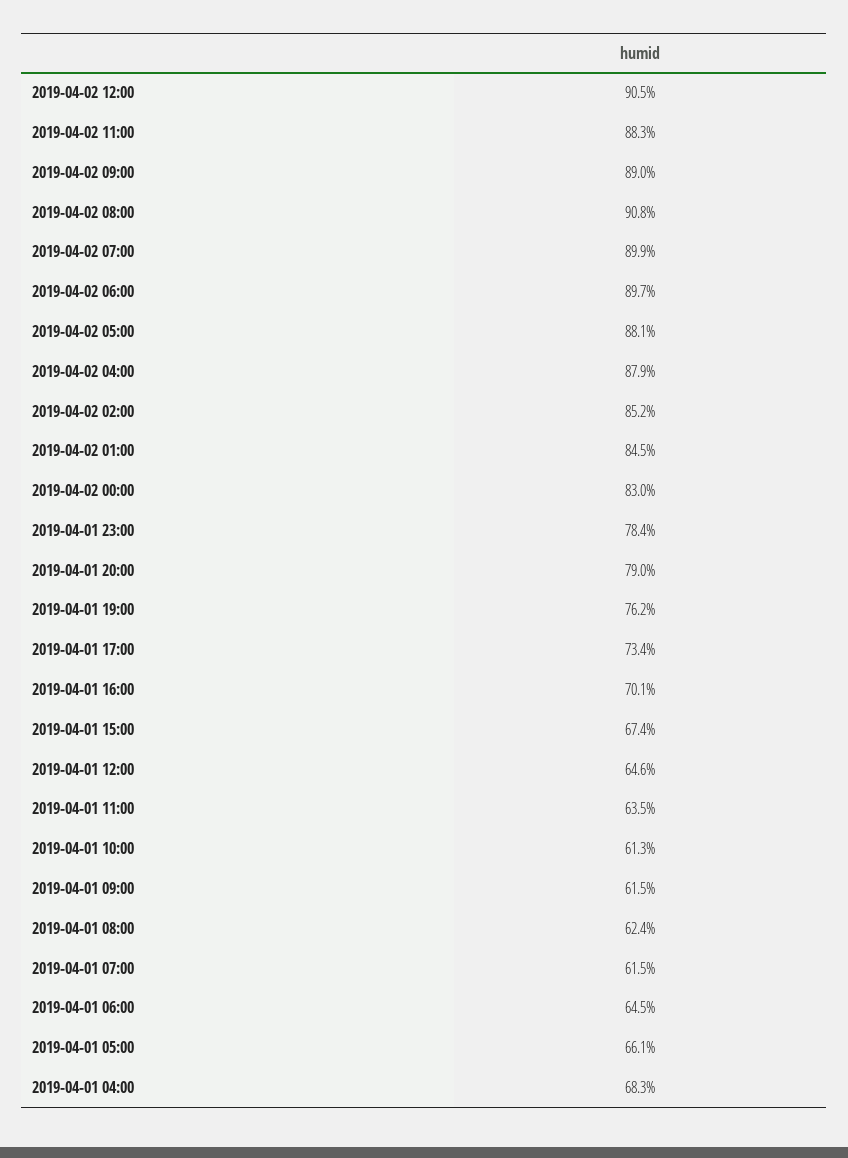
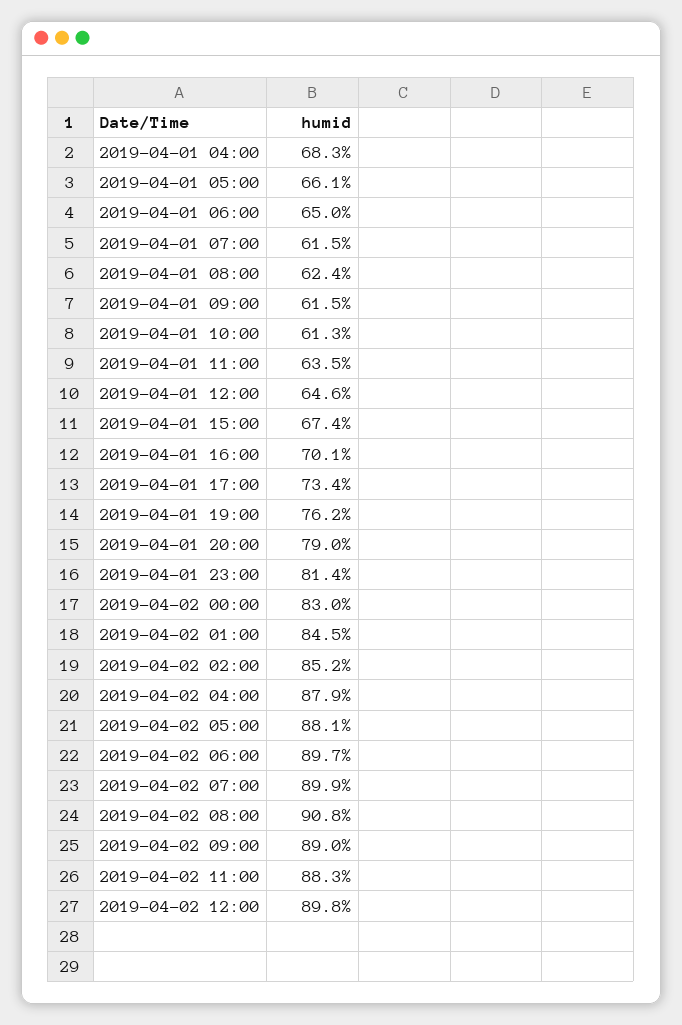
  {
-   "2019-04-02 12:00": 90.5,
+   "2019-04-02 12:00": 89.8,
    "2019-04-02 11:00": 88.3,
    "2019-04-02 09:00": 89,
    "2019-04-02 08:00": 90.8,
    "2019-04-02 07:00": 89.9,
    "2019-04-02 06:00": 89.7,
    "2019-04-02 05:00": 88.1,
    "2019-04-02 04:00": 87.9,
    "2019-04-02 02:00": 85.2,
    "2019-04-02 01:00": 84.5,
    "2019-04-02 00:00": 83,
-   "2019-04-01 23:00": 78.4,
+   "2019-04-01 23:00": 81.4,
    "2019-04-01 20:00": 79,
    "2019-04-01 19:00": 76.2,
    "2019-04-01 17:00": 73.4,
    "2019-04-01 16:00": 70.1,
    "2019-04-01 15:00": 67.4,
    "2019-04-01 12:00": 64.6,
    "2019-04-01 11:00": 63.5,
    "2019-04-01 10:00": 61.3,
    "2019-04-01 09:00": 61.5,
    "2019-04-01 08:00": 62.4,
    "2019-04-01 07:00": 61.5,
-   "2019-04-01 06:00": 64.5,
+   "2019-04-01 06:00": 65,
    "2019-04-01 05:00": 66.1,
    "2019-04-01 04:00": 68.3
  }

